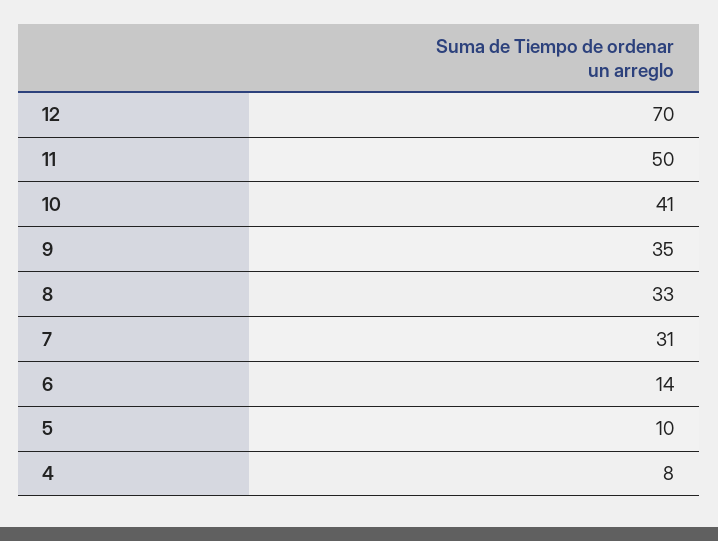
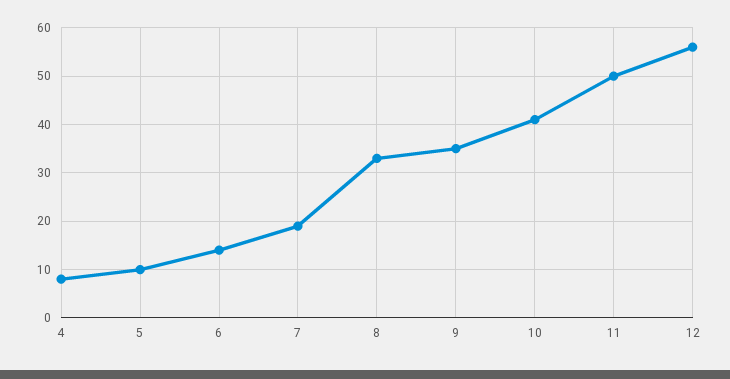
  {
-   "12": 70,
+   "12": 55,
    "11": 50,
    "10": 41,
    "9": 35,
    "8": 33,
-   "7": 31,
+   "7": 20,
    "6": 14,
    "5": 10,
    "4": 8
  }

